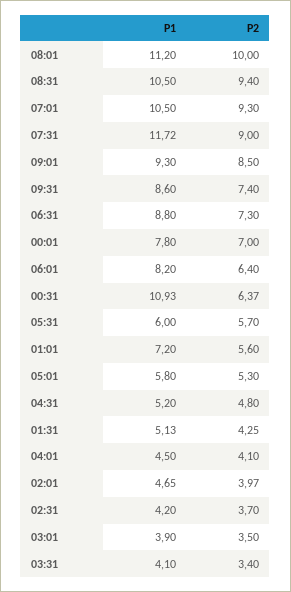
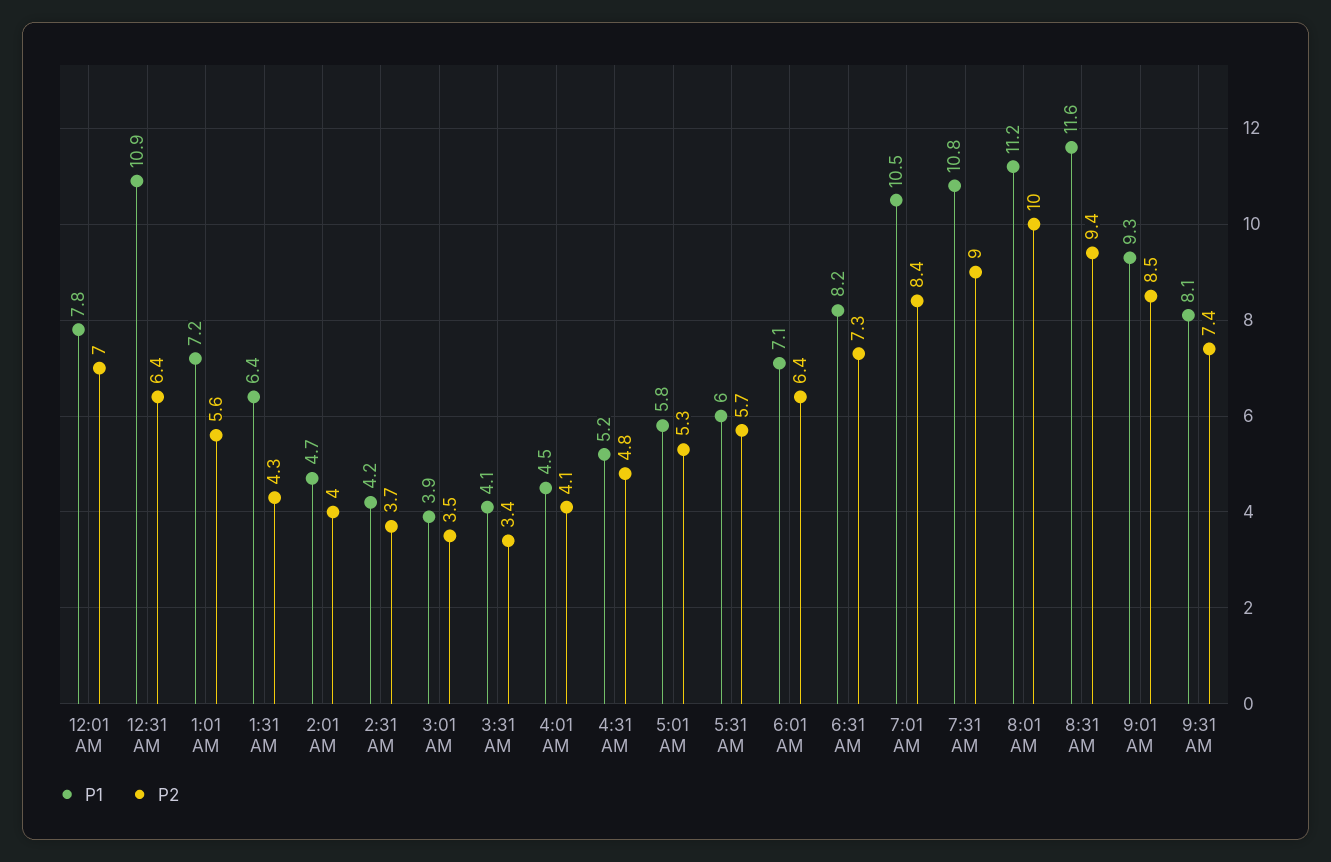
  {
    "P1": {
      "08:01": 11.2,
-     "08:31": 10.5,
+     "08:31": 11.6,
      "07:01": 10.5,
-     "07:31": 11.72,
+     "07:31": 10.8,
      "09:01": 9.3,
-     "09:31": 8.6,
+     "09:31": 8.1,
-     "06:31": 8.8,
+     "06:31": 8.2,
      "00:01": 7.8,
-     "06:01": 8.2,
+     "06:01": 7.1,
      "00:31": 10.93,
      "05:31": 6,
      "01:01": 7.2,
      "05:01": 5.8,
      "04:31": 5.2,
-     "01:31": 5.13,
+     "01:31": 6.4,
      "04:01": 4.5,
      "02:01": 4.65,
      "02:31": 4.2,
      "03:01": 3.9,
      "03:31": 4.1
    },
    "P2": {
      "08:01": 10,
      "08:31": 9.4,
-     "07:01": 9.3,
+     "07:01": 8.4,
      "07:31": 9,
      "09:01": 8.5,
      "09:31": 7.4,
      "06:31": 7.3,
      "00:01": 7,
      "06:01": 6.4,
      "00:31": 6.37,
      "05:31": 5.7,
      "01:01": 5.6,
      "05:01": 5.3,
      "04:31": 4.8,
      "01:31": 4.25,
      "04:01": 4.1,
      "02:01": 3.97,
      "02:31": 3.7,
      "03:01": 3.5,
      "03:31": 3.4
    }
  }

